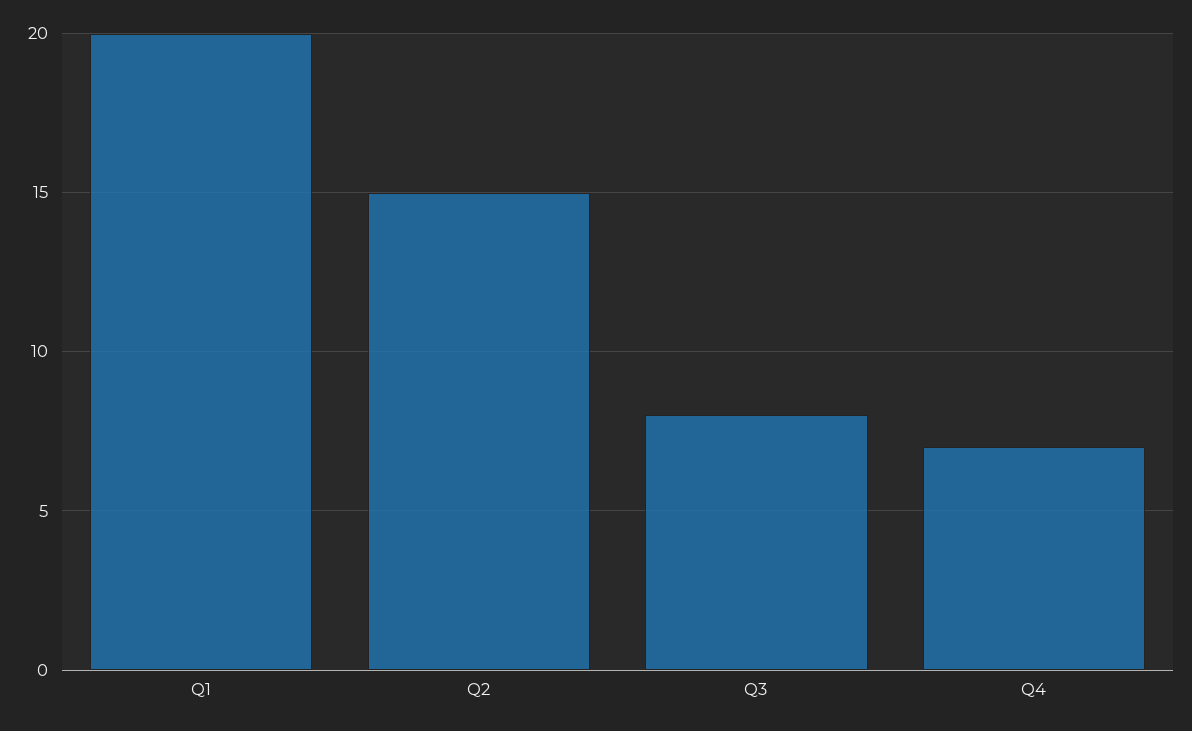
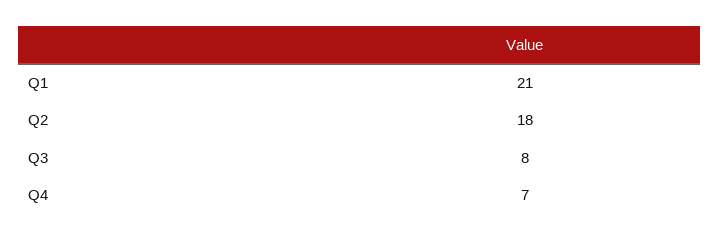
  {
-   "Q1": 20,
+   "Q1": 21,
-   "Q2": 15,
+   "Q2": 18,
    "Q3": 8,
    "Q4": 7
  }

